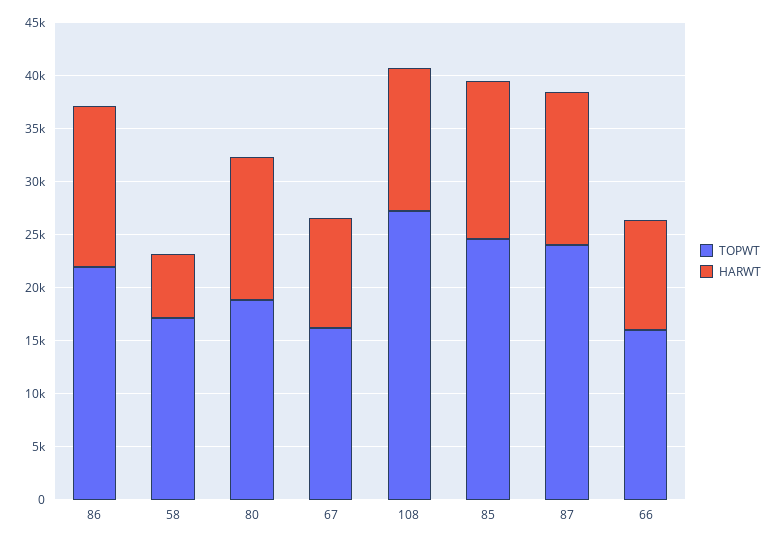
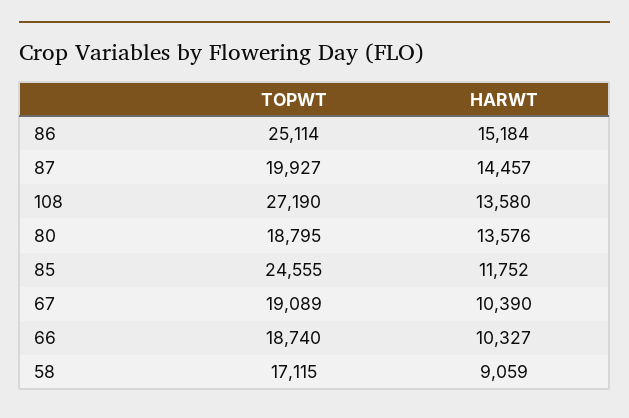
  {
    "TOPWT": {
-     "86": 22000,
+     "86": 25114,
      "58": 17115,
      "80": 18795,
-     "67": 16000,
+     "67": 19089,
      "108": 27190,
      "85": 24555,
-     "87": 24000,
+     "87": 19927,
-     "66": 16000
+     "66": 18740
    },
    "HARWT": {
      "86": 15184,
-     "58": 6000,
+     "58": 9059,
      "80": 13576,
      "67": 10390,
      "108": 13580,
-     "85": 15000,
+     "85": 11752,
      "87": 14457,
      "66": 10327
    }
  }

